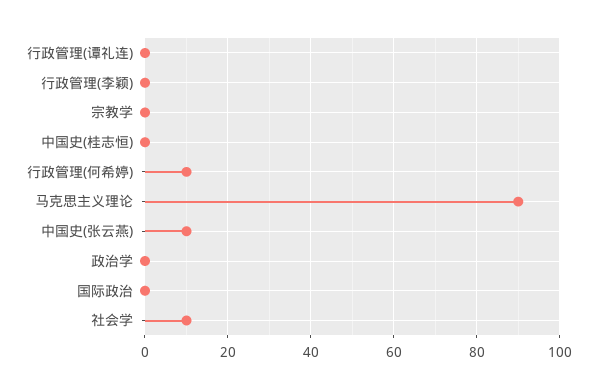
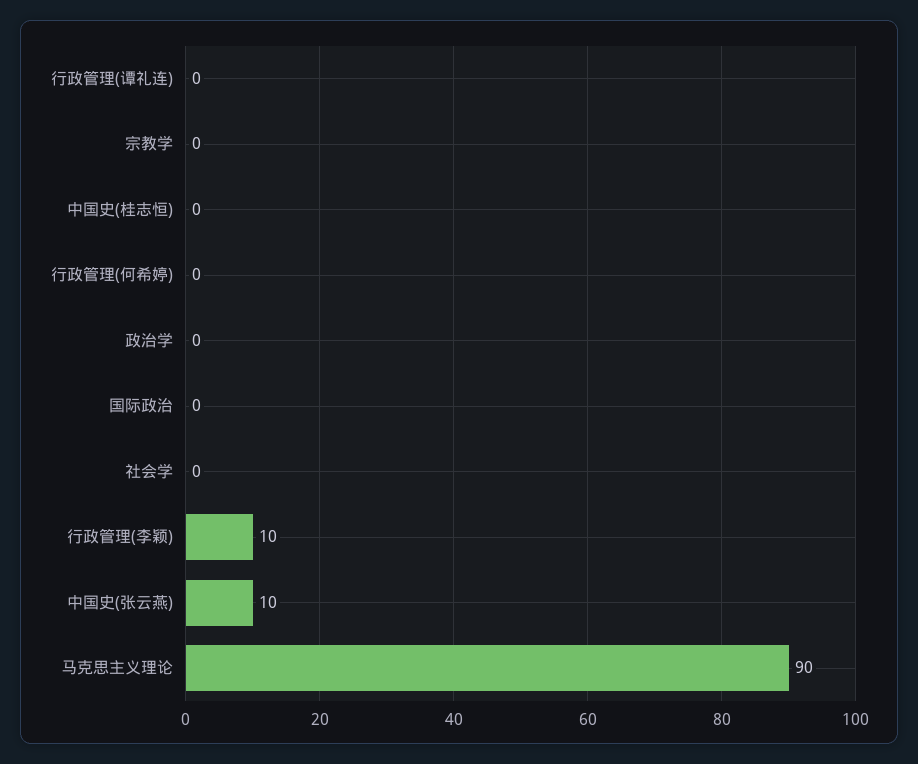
  {
    "行政管理(谭礼连)": 0,
-   "行政管理(李颖)": 0,
+   "行政管理(李颖)": 10,
    "宗教学": 0,
    "中国史(桂志恒)": 0,
-   "行政管理(何希婷)": 10,
+   "行政管理(何希婷)": 0,
    "马克思主义理论": 90,
    "中国史(张云燕)": 10,
    "政治学": 0,
    "国际政治": 0,
-   "社会学": 10
+   "社会学": 0
  }

